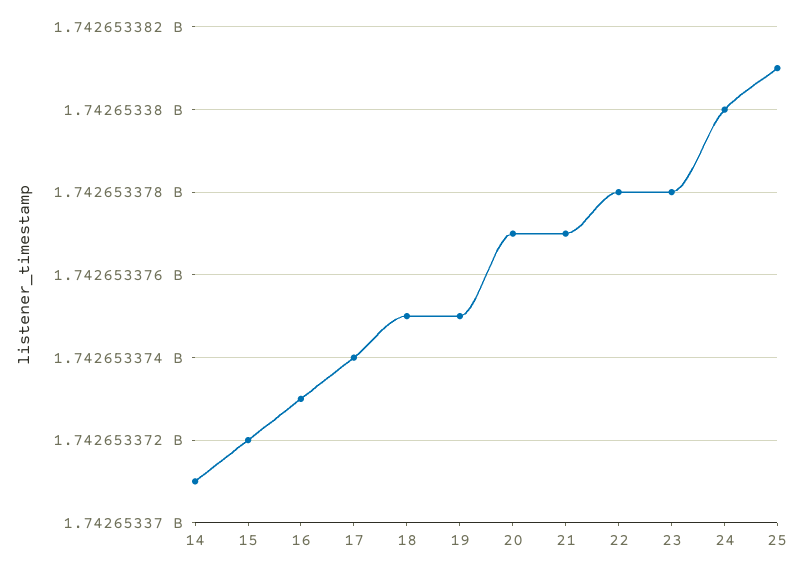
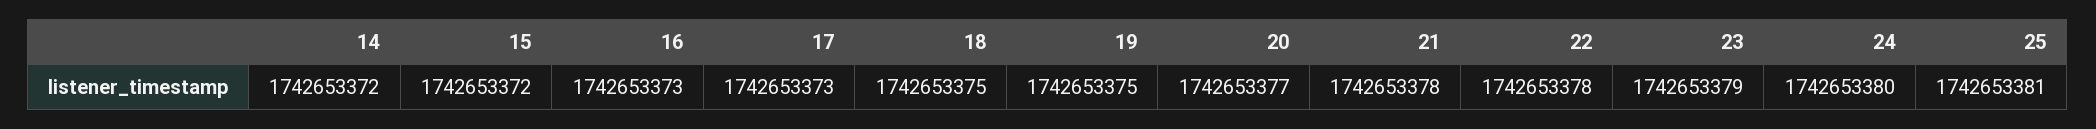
  {
-   "14": 1742653371,
+   "14": 1742653372,
    "15": 1742653372,
    "16": 1742653373,
-   "17": 1742653374,
+   "17": 1742653373,
    "18": 1742653375,
    "19": 1742653375,
    "20": 1742653377,
-   "21": 1742653377,
+   "21": 1742653378,
    "22": 1742653378,
-   "23": 1742653378,
+   "23": 1742653379,
    "24": 1742653380,
    "25": 1742653381
  }

